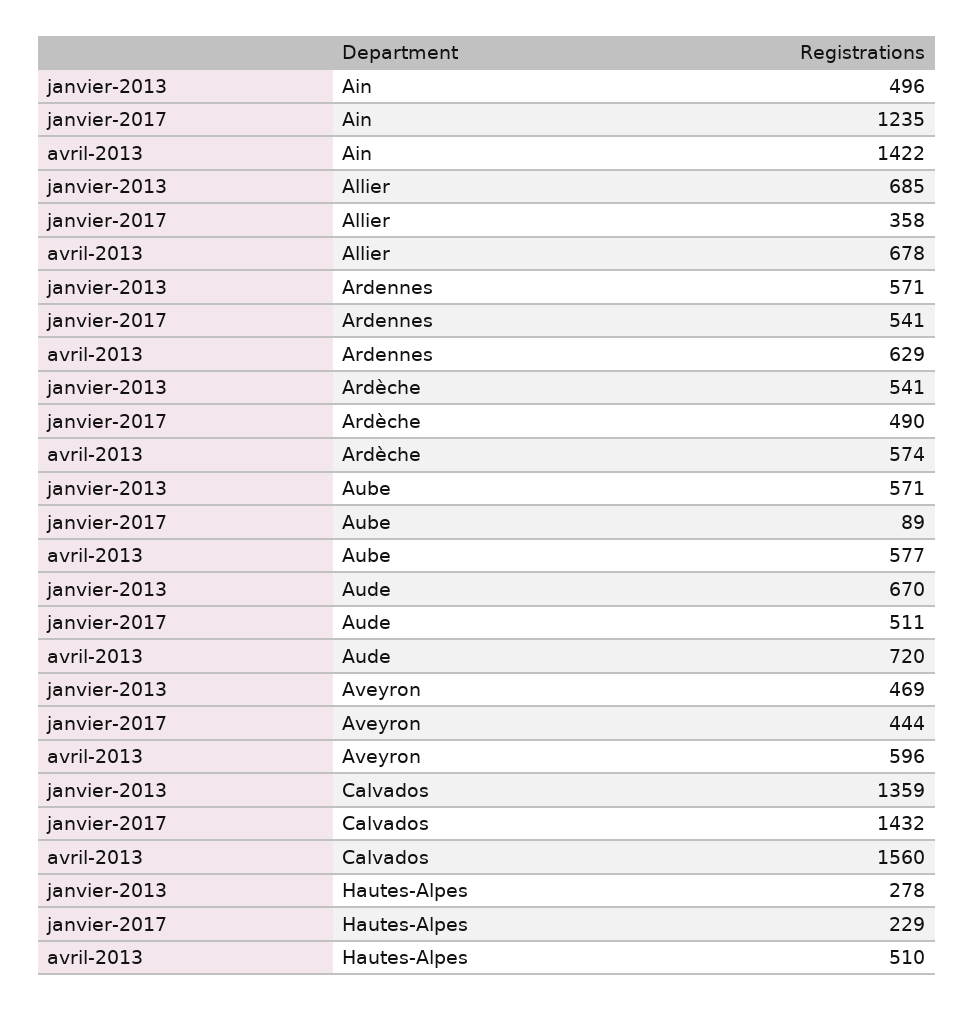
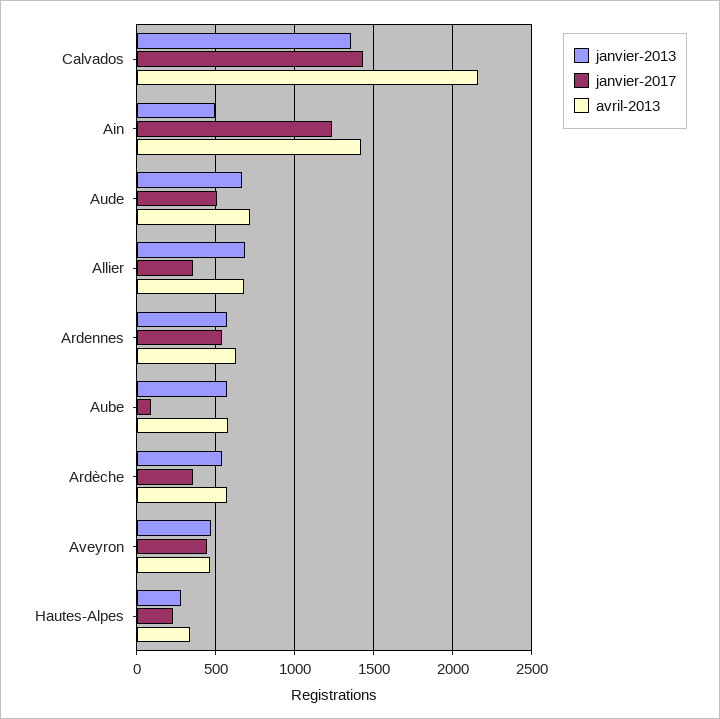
  {
    "janvier-2013": {
      "Ain": 496,
      "Allier": 685,
      "Ardennes": 571,
      "Ardèche": 541,
      "Aube": 571,
      "Aude": 670,
      "Aveyron": 469,
      "Calvados": 1359,
      "Hautes-Alpes": 278
    },
    "janvier-2017": {
      "Ain": 1235,
      "Allier": 358,
      "Ardennes": 541,
-     "Ardèche": 490,
+     "Ardèche": 350,
      "Aube": 89,
      "Aude": 511,
      "Aveyron": 444,
      "Calvados": 1432,
      "Hautes-Alpes": 229
    },
    "avril-2013": {
      "Ain": 1422,
      "Allier": 678,
      "Ardennes": 629,
      "Ardèche": 574,
      "Aube": 577,
      "Aude": 720,
-     "Aveyron": 596,
+     "Aveyron": 450,
-     "Calvados": 1560,
+     "Calvados": 2150,
-     "Hautes-Alpes": 510
+     "Hautes-Alpes": 350
    }
  }

